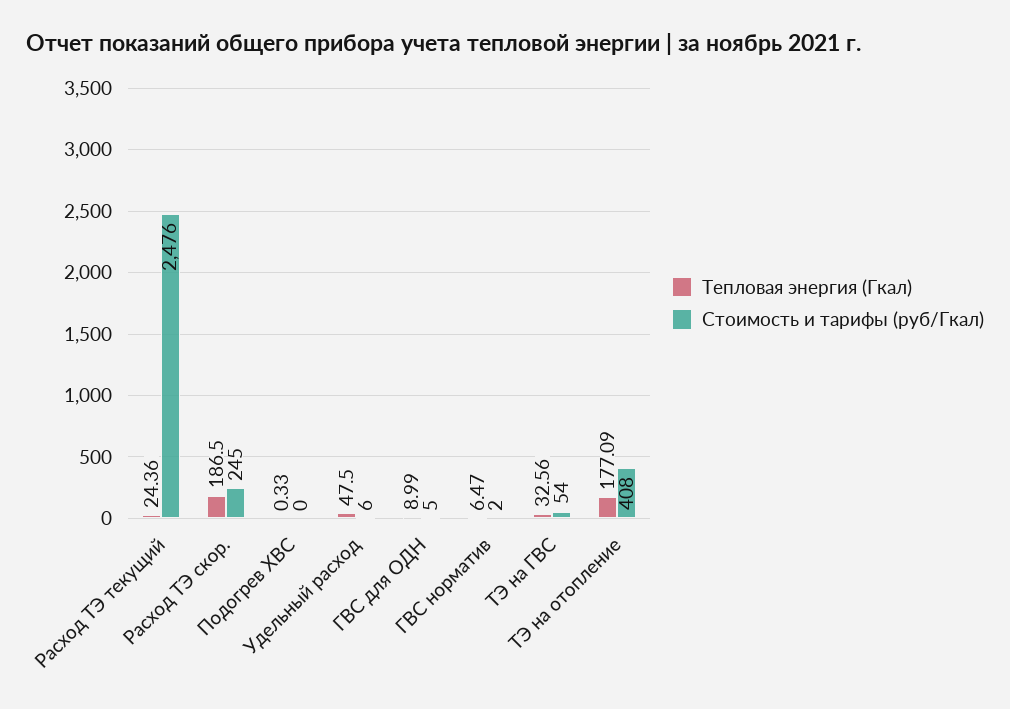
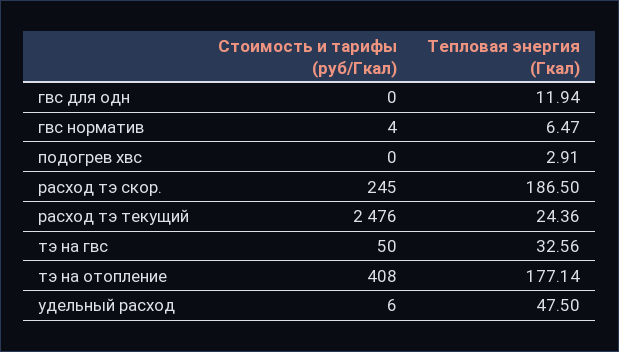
  {
    "Тепловая энергия (Гкал)": {
      "Расход ТЭ текущий": 24.36,
      "Расход ТЭ скор.": 186.5,
-     "Подогрев ХВС": 0.33,
+     "Подогрев ХВС": 2.91,
      "Удельный расход": 47.5,
-     "ГВС для ОДН": 8.99,
+     "ГВС для ОДН": 11.94,
      "ГВС норматив": 6.47,
      "ТЭ на ГВС": 32.56,
-     "ТЭ на отопление": 177.09
+     "ТЭ на отопление": 177.14
    },
    "Стоимость и тарифы (руб/Гкал)": {
      "Расход ТЭ текущий": 2476,
      "Расход ТЭ скор.": 245,
      "Подогрев ХВС": 0,
      "Удельный расход": 6,
-     "ГВС для ОДН": 5,
+     "ГВС для ОДН": 0,
-     "ГВС норматив": 2,
+     "ГВС норматив": 4,
-     "ТЭ на ГВС": 54,
+     "ТЭ на ГВС": 50,
      "ТЭ на отопление": 408
    }
  }

